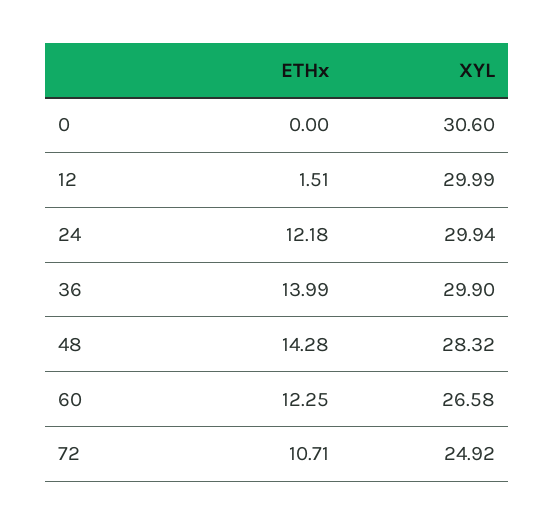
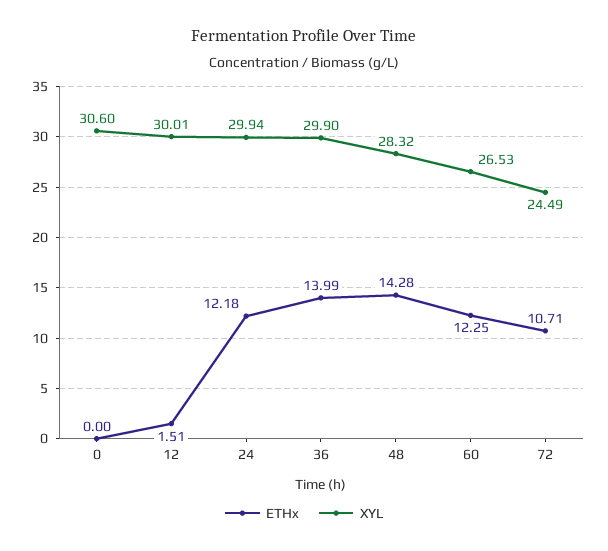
  {
    "ETHx": {
      "0": 0,
      "12": 1.51,
      "24": 12.18,
      "36": 13.99,
      "48": 14.28,
      "60": 12.25,
      "72": 10.71
    },
    "XYL": {
      "0": 30.6,
-     "12": 29.99,
+     "12": 30.01,
      "24": 29.94,
      "36": 29.9,
      "48": 28.32,
-     "60": 26.58,
+     "60": 26.53,
-     "72": 24.92
+     "72": 24.49
    }
  }

